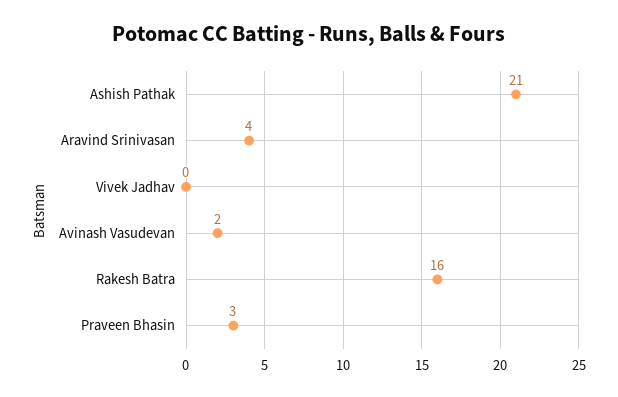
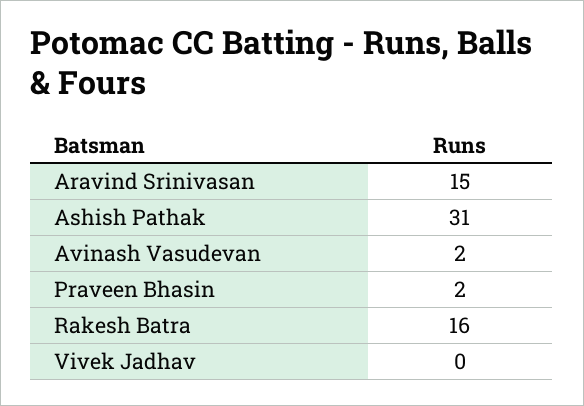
  {
-   "Ashish Pathak": 21,
+   "Ashish Pathak": 31,
-   "Aravind Srinivasan": 4,
+   "Aravind Srinivasan": 15,
    "Vivek Jadhav": 0,
    "Avinash Vasudevan": 2,
    "Rakesh Batra": 16,
-   "Praveen Bhasin": 3
+   "Praveen Bhasin": 2
  }

